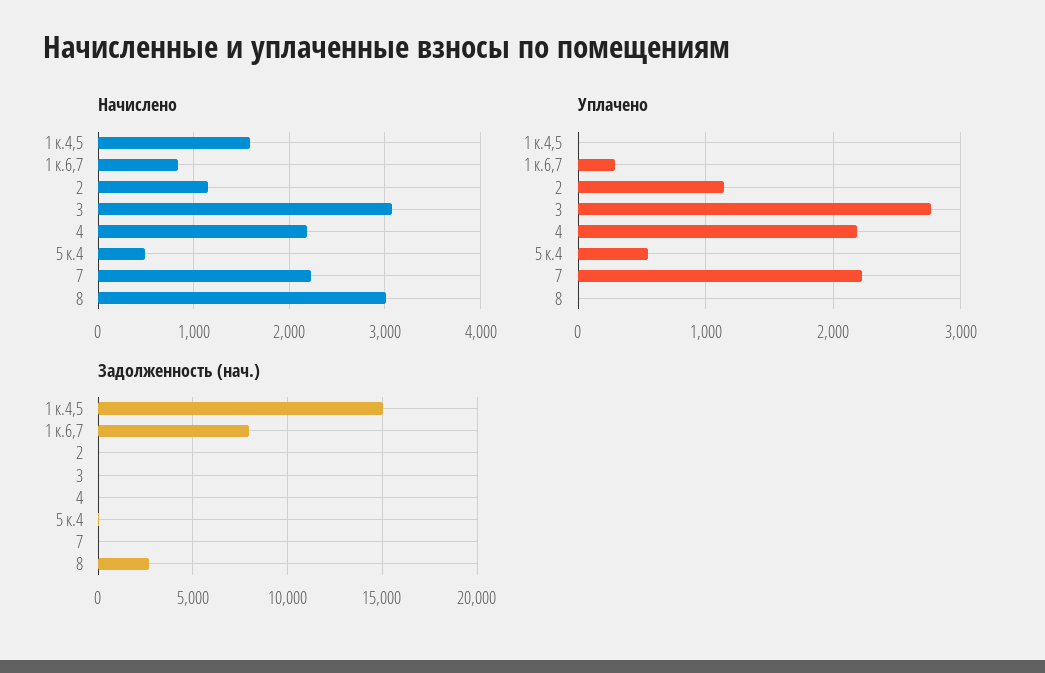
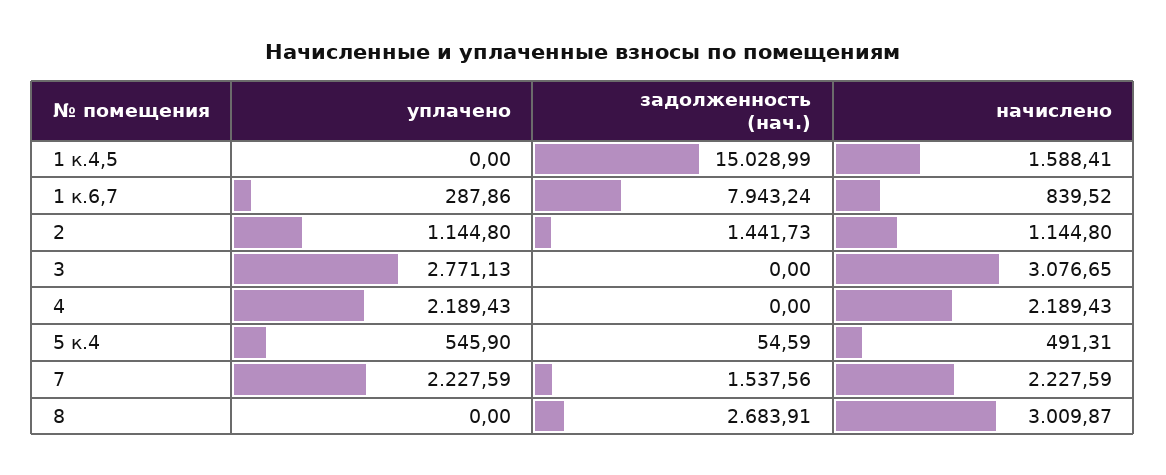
  {
    "Начислено": {
      "1 к.4,5": 1588.41,
      "1 к.6,7": 839.52,
      "2": 1144.8,
      "3": 3076.65,
      "4": 2189.43,
      "5 к.4": 491.31,
      "7": 2227.59,
      "8": 3009.87
    },
    "Уплачено": {
      "1 к.4,5": 0,
      "1 к.6,7": 287.86,
      "2": 1144.8,
      "3": 2771.13,
      "4": 2189.43,
      "5 к.4": 545.9,
      "7": 2227.59,
      "8": 0
    },
    "Задолженность (нач.)": {
      "1 к.4,5": 15028.99,
      "1 к.6,7": 7943.24,
-     "2": 0,
+     "2": 1441.73,
      "3": 0,
      "4": 0,
      "5 к.4": 54.59,
-     "7": 0,
+     "7": 1537.56,
      "8": 2683.91
    }
  }

